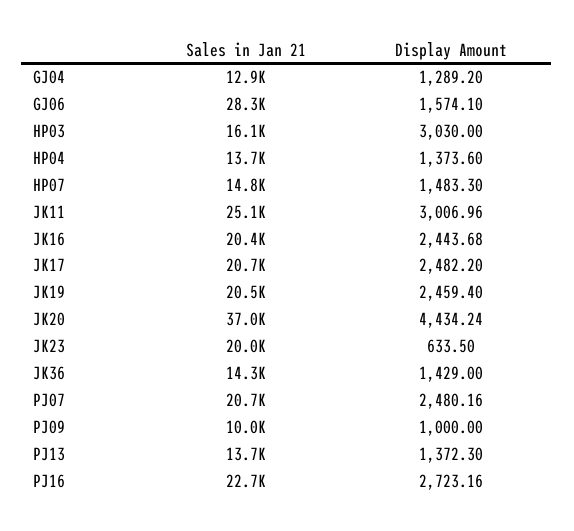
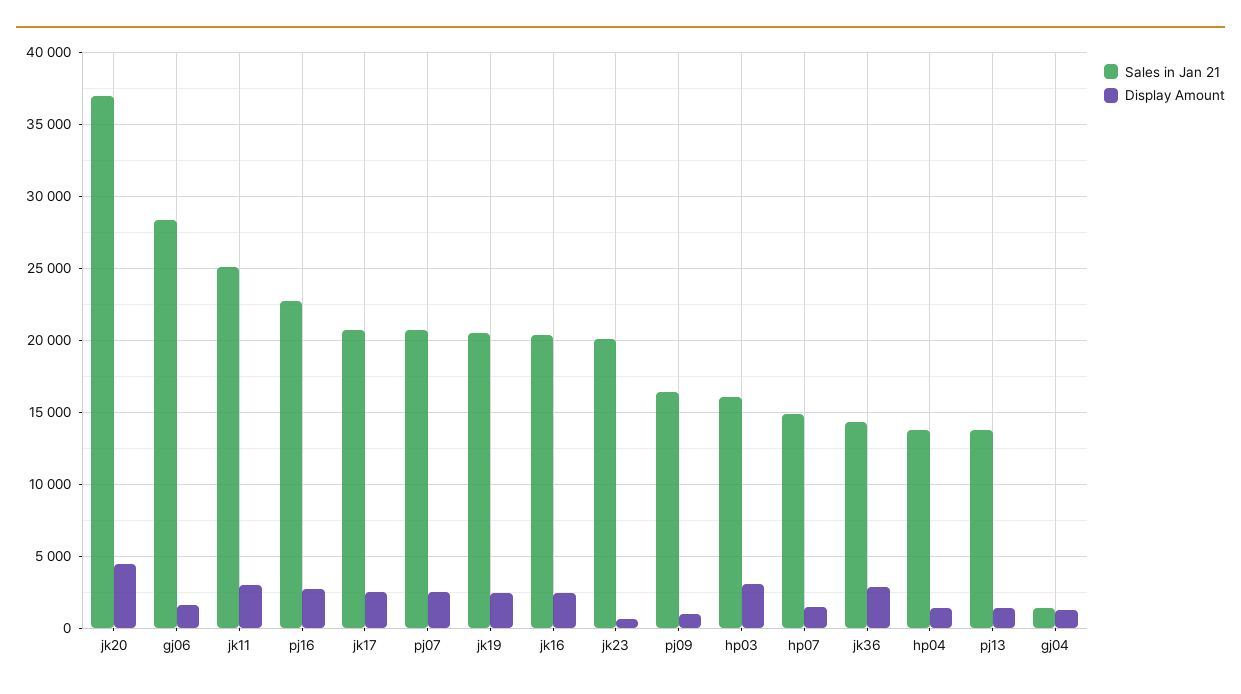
  {
    "Sales in Jan 21": {
-     "GJ04": 12900,
+     "GJ04": 1500,
      "GJ06": 28300,
      "HP03": 16100,
      "HP04": 13700,
      "HP07": 14800,
      "JK11": 25100,
      "JK16": 20400,
      "JK17": 20700,
      "JK19": 20500,
      "JK20": 37000,
      "JK23": 20000,
      "JK36": 14300,
      "PJ07": 20700,
-     "PJ09": 10000,
+     "PJ09": 16500,
      "PJ13": 13700,
      "PJ16": 22700
    },
    "Display Amount": {
      "GJ04": 1289.2,
      "GJ06": 1574.1,
      "HP03": 3030,
      "HP04": 1373.6,
      "HP07": 1483.3,
      "JK11": 3006.96,
      "JK16": 2443.68,
      "JK17": 2482.2,
      "JK19": 2459.4,
      "JK20": 4434.24,
      "JK23": 633.5,
-     "JK36": 1429,
+     "JK36": 3000,
      "PJ07": 2480.16,
      "PJ09": 1000,
      "PJ13": 1372.3,
      "PJ16": 2723.16
    }
  }

